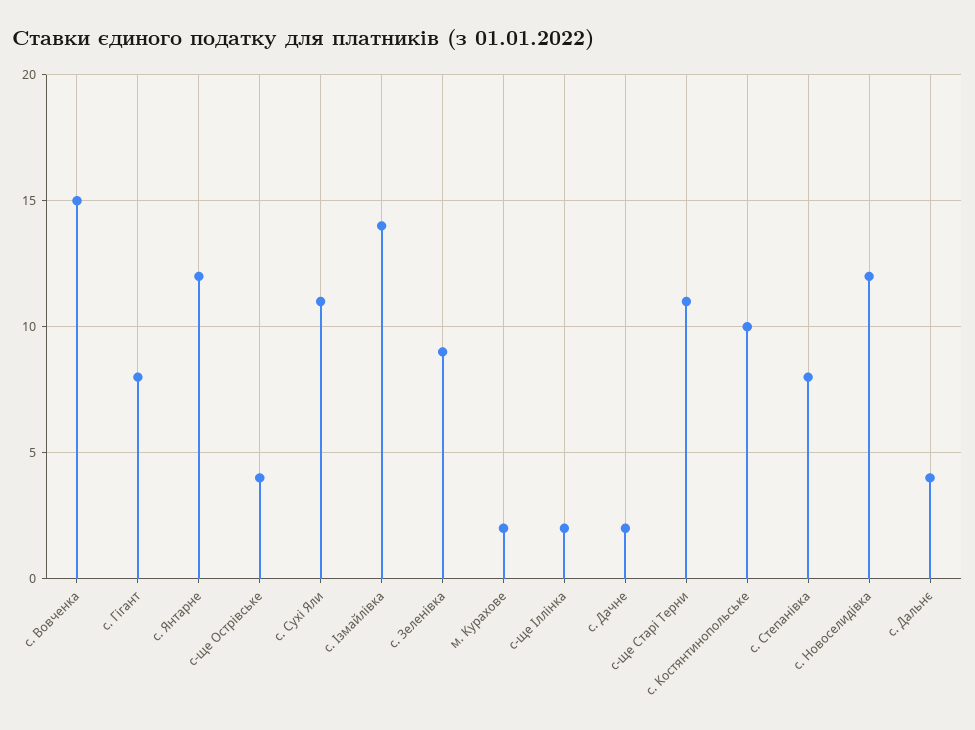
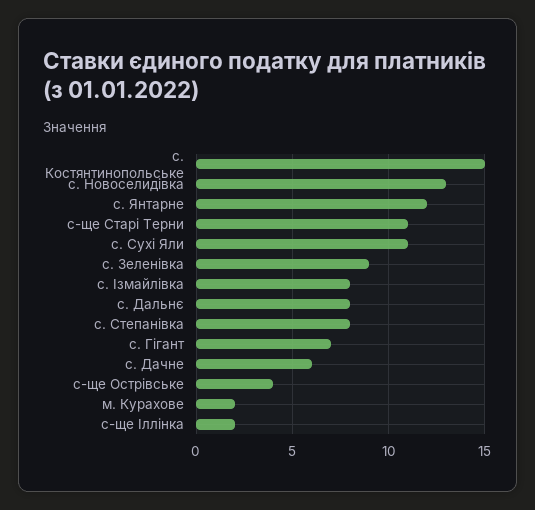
  {
-   "с. Вовченка": 15,
-   "с. Гігант": 8,
+   "с. Гігант": 7,
    "с. Янтарне": 12,
    "с-ще Острівське": 4,
    "с. Сухі Яли": 11,
-   "с. Ізмайлівка": 14,
+   "с. Ізмайлівка": 8,
    "с. Зеленівка": 9,
    "м. Курахове": 2,
    "с-ще Іллінка": 2,
-   "с. Дачне": 2,
+   "с. Дачне": 6,
    "с-ще Старі Терни": 11,
-   "с. Костянтинопольське": 10,
+   "с. Костянтинопольське": 15,
    "с. Степанівка": 8,
-   "с. Новоселидівка": 12,
+   "с. Новоселидівка": 13,
-   "с. Дальнє": 4
+   "с. Дальнє": 8
  }

